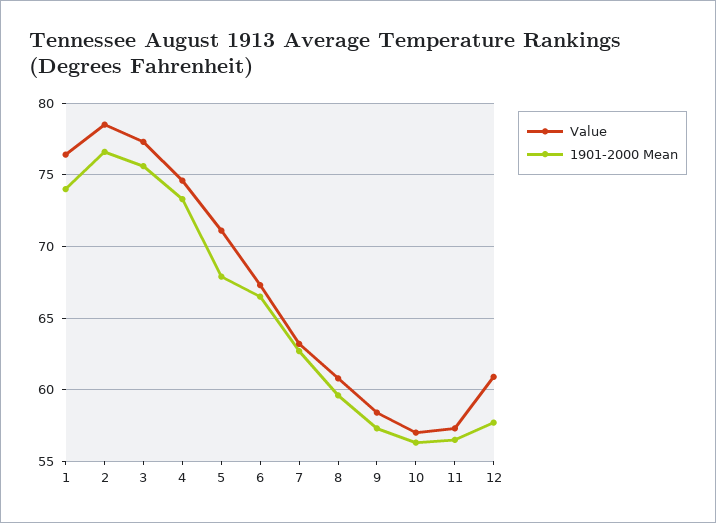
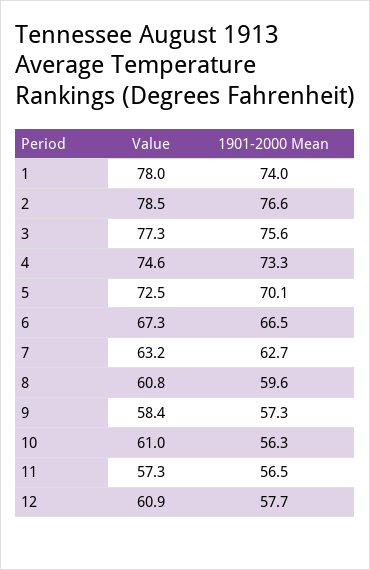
  {
    "Value": {
-     "1": 76.5,
+     "1": 78,
      "2": 78.5,
      "3": 77.3,
      "4": 74.6,
-     "5": 71,
+     "5": 72.5,
      "6": 67.3,
      "7": 63.2,
      "8": 60.8,
      "9": 58.4,
-     "10": 57,
+     "10": 61,
      "11": 57.3,
      "12": 60.9
    },
    "1901-2000 Mean": {
      "1": 74,
      "2": 76.6,
      "3": 75.6,
      "4": 73.3,
-     "5": 68,
+     "5": 70.1,
      "6": 66.5,
      "7": 62.7,
      "8": 59.6,
      "9": 57.3,
      "10": 56.3,
      "11": 56.5,
      "12": 57.7
    }
  }

